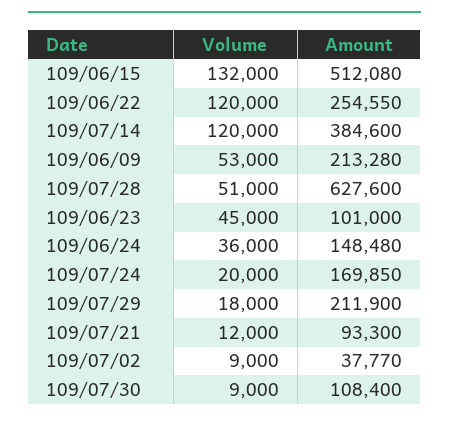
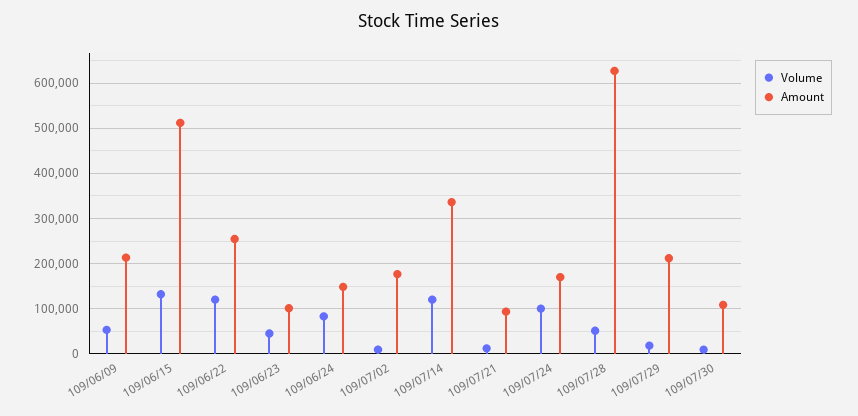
  {
    "Volume": {
      "109/06/15": 132000,
      "109/06/22": 120000,
      "109/07/14": 120000,
      "109/06/09": 53000,
      "109/07/28": 51000,
      "109/06/23": 45000,
-     "109/06/24": 36000,
+     "109/06/24": 80000,
-     "109/07/24": 20000,
+     "109/07/24": 100000,
      "109/07/29": 18000,
      "109/07/21": 12000,
      "109/07/02": 9000,
      "109/07/30": 9000
    },
    "Amount": {
      "109/06/15": 512080,
      "109/06/22": 254550,
-     "109/07/14": 384600,
+     "109/07/14": 340000,
      "109/06/09": 213280,
      "109/07/28": 627600,
      "109/06/23": 101000,
      "109/06/24": 148480,
      "109/07/24": 169850,
      "109/07/29": 211900,
      "109/07/21": 93300,
-     "109/07/02": 37770,
+     "109/07/02": 180000,
      "109/07/30": 108400
    }
  }

